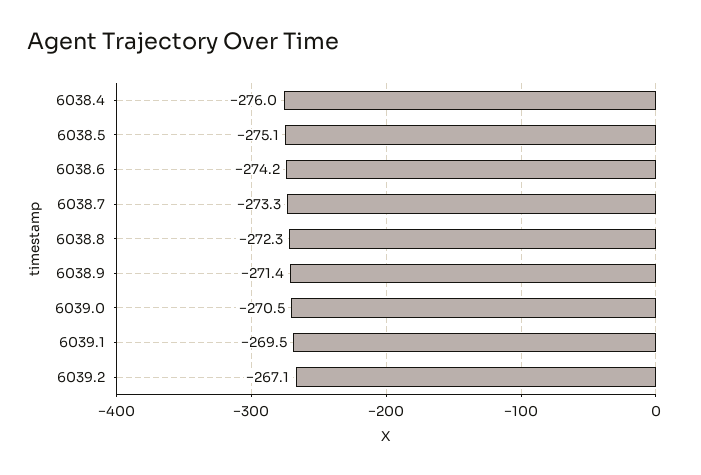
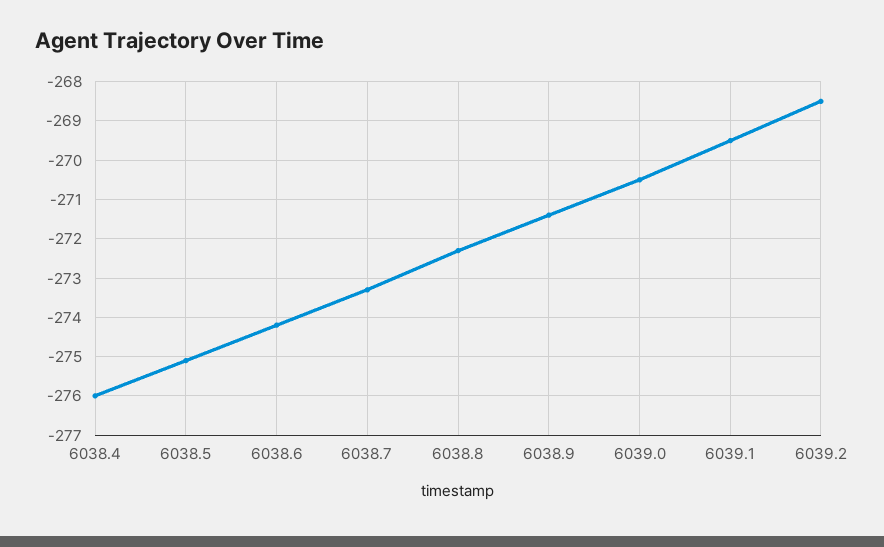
  {
    "6038.4": -276,
    "6038.5": -275.1,
    "6038.6": -274.2,
    "6038.7": -273.3,
    "6038.8": -272.3,
    "6038.9": -271.4,
    "6039.0": -270.5,
    "6039.1": -269.5,
-   "6039.2": -267.1
+   "6039.2": -268.5
  }

